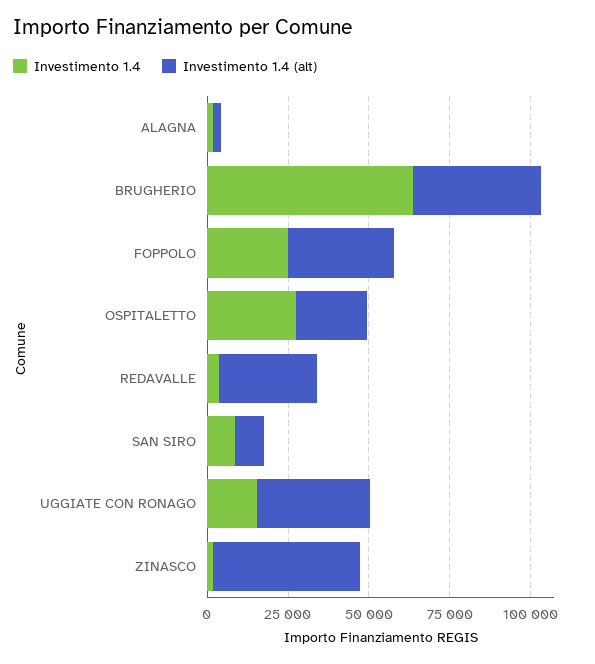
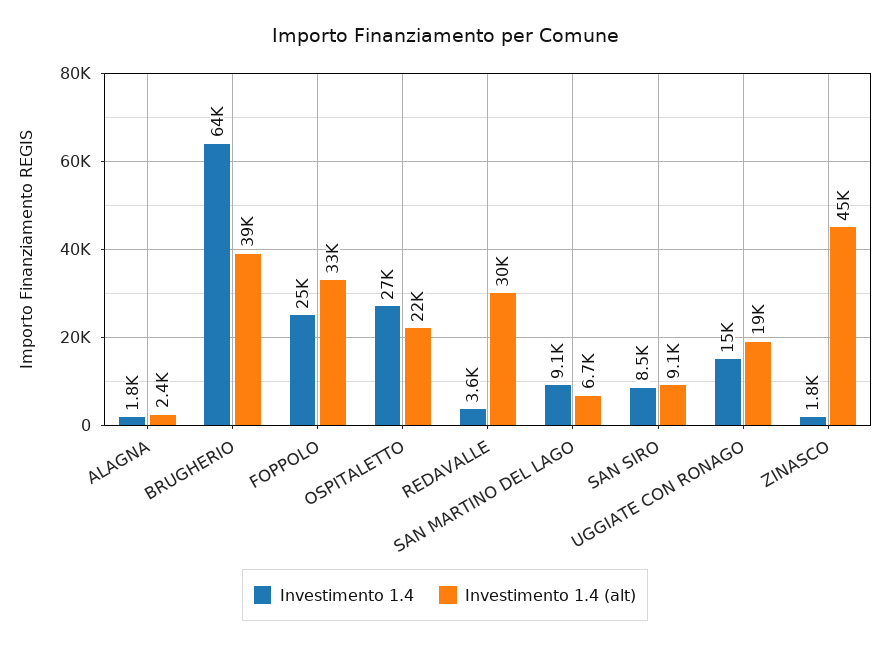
  {
    "Investimento 1.4": {
      "ALAGNA": 1800,
      "BRUGHERIO": 64000,
      "FOPPOLO": 25000,
      "OSPITALETTO": 27000,
      "REDAVALLE": 3600,
      "SAN SIRO": 8500,
      "UGGIATE CON RONAGO": 15000,
-     "ZINASCO": 1800
+     "ZINASCO": 1800,
+     "SAN MARTINO DEL LAGO": 9100
    },
    "Investimento 1.4 (alt)": {
      "ALAGNA": 2400,
      "BRUGHERIO": 39000,
      "FOPPOLO": 33000,
      "OSPITALETTO": 22000,
      "REDAVALLE": 30000,
      "SAN SIRO": 9100,
-     "UGGIATE CON RONAGO": 35000,
+     "UGGIATE CON RONAGO": 19000,
-     "ZINASCO": 45000
+     "ZINASCO": 45000,
+     "SAN MARTINO DEL LAGO": 6700
    }
  }

